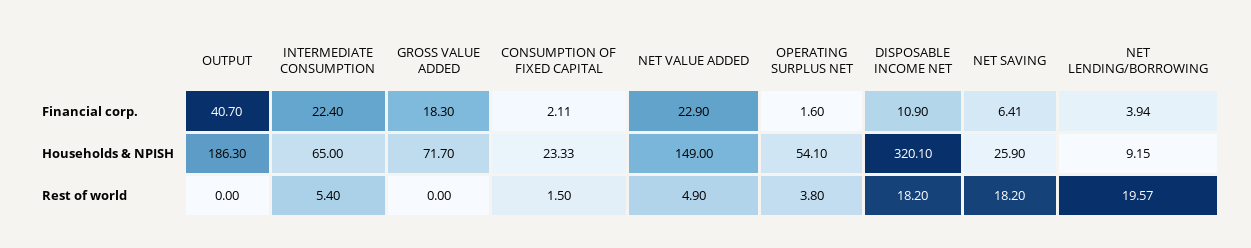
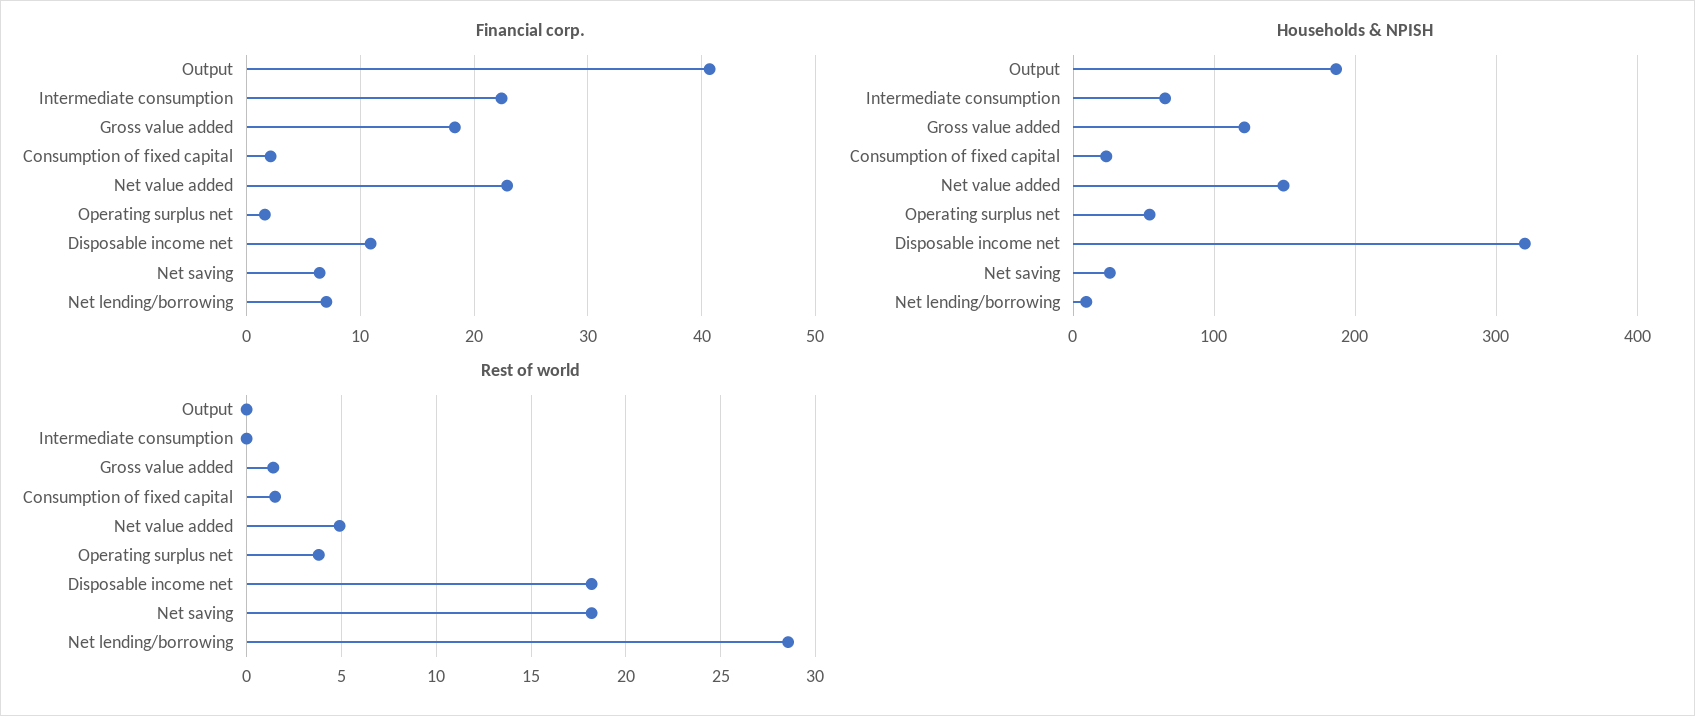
  {
    "Financial corp.": {
      "OUTPUT": 40.7,
      "INTERMEDIATE CONSUMPTION": 22.4,
      "GROSS VALUE ADDED": 18.3,
      "CONSUMPTION OF FIXED CAPITAL": 2.11,
      "NET VALUE ADDED": 22.9,
      "OPERATING SURPLUS NET": 1.6,
      "DISPOSABLE INCOME NET": 10.9,
      "NET SAVING": 6.41,
-     "NET LENDING/BORROWING": 3.94
+     "NET LENDING/BORROWING": 7
    },
    "Households & NPISH": {
      "OUTPUT": 186.3,
      "INTERMEDIATE CONSUMPTION": 65,
-     "GROSS VALUE ADDED": 71.7,
+     "GROSS VALUE ADDED": 120,
      "CONSUMPTION OF FIXED CAPITAL": 23.33,
      "NET VALUE ADDED": 149,
      "OPERATING SURPLUS NET": 54.1,
      "DISPOSABLE INCOME NET": 320.1,
      "NET SAVING": 25.9,
      "NET LENDING/BORROWING": 9.15
    },
    "Rest of world": {
      "OUTPUT": 0,
-     "INTERMEDIATE CONSUMPTION": 5.4,
+     "INTERMEDIATE CONSUMPTION": 0,
-     "GROSS VALUE ADDED": 0,
+     "GROSS VALUE ADDED": 1.5,
      "CONSUMPTION OF FIXED CAPITAL": 1.5,
      "NET VALUE ADDED": 4.9,
      "OPERATING SURPLUS NET": 3.8,
      "DISPOSABLE INCOME NET": 18.2,
      "NET SAVING": 18.2,
-     "NET LENDING/BORROWING": 19.57
+     "NET LENDING/BORROWING": 28.5
    }
  }

